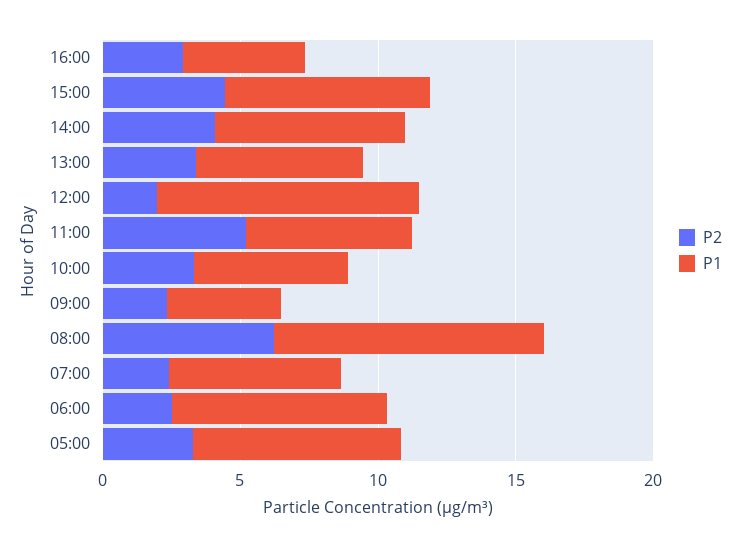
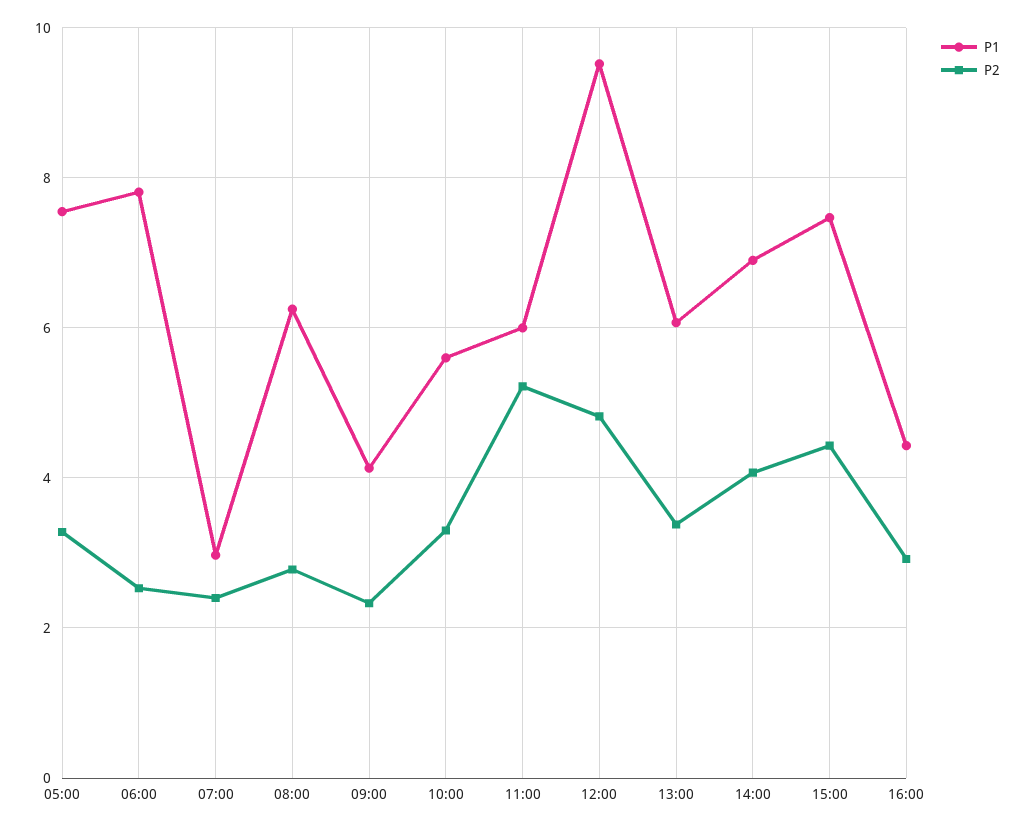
  {
    "P2": {
      "16:00": 3,
      "15:00": 4.4,
      "14:00": 4,
      "13:00": 3.4,
-     "12:00": 2,
+     "12:00": 4.8,
      "11:00": 5.2,
      "10:00": 3.4,
      "09:00": 2.4,
-     "08:00": 6,
+     "08:00": 2.8,
      "07:00": 2.4,
      "06:00": 2.6,
      "05:00": 3.2
    },
    "P1": {
      "16:00": 4.4,
      "15:00": 7.4,
      "14:00": 7,
      "13:00": 6,
      "12:00": 9.6,
      "11:00": 6,
      "10:00": 5.6,
      "09:00": 4.2,
-     "08:00": 10,
+     "08:00": 6.2,
-     "07:00": 6,
+     "07:00": 3,
      "06:00": 7.8,
      "05:00": 7.6
    }
  }

